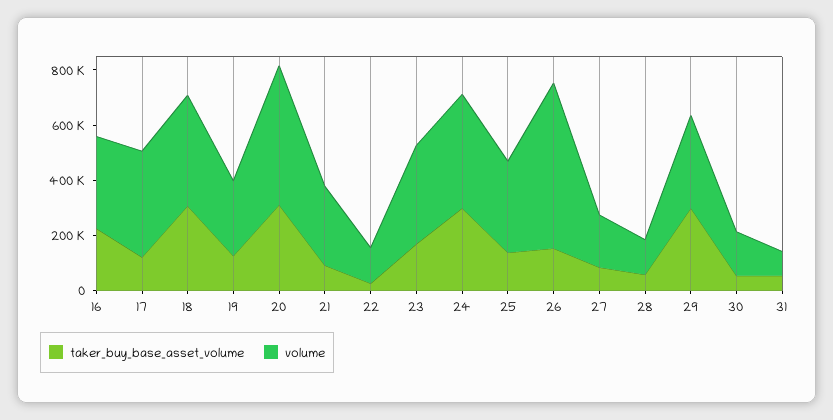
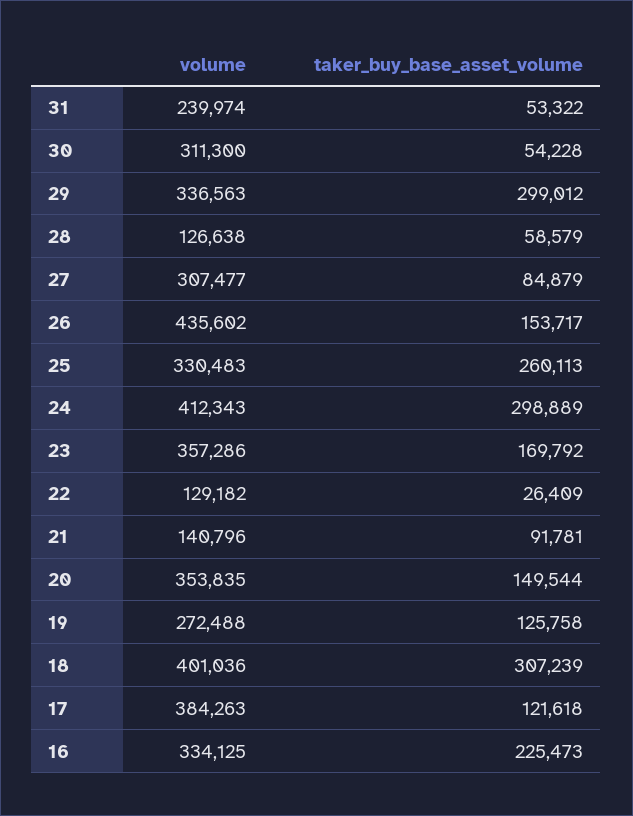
  {
    "taker_buy_base_asset_volume": {
      "16": 225473,
      "17": 121618,
      "18": 307239,
      "19": 125758,
-     "20": 300000,
+     "20": 149544,
      "21": 91781,
      "22": 26409,
      "23": 169792,
      "24": 298889,
-     "25": 150000,
+     "25": 260113,
      "26": 153717,
      "27": 84879,
      "28": 58579,
      "29": 299012,
      "30": 54228,
      "31": 53322
    },
    "volume": {
      "16": 334125,
      "17": 384263,
      "18": 401036,
      "19": 272488,
-     "20": 500000,
+     "20": 353835,
-     "21": 300000,
+     "21": 140796,
      "22": 129182,
      "23": 357286,
      "24": 412343,
      "25": 330483,
-     "26": 600000,
+     "26": 435602,
-     "27": 200000,
+     "27": 307477,
      "28": 126638,
      "29": 336563,
-     "30": 150000,
+     "30": 311300,
-     "31": 100000
+     "31": 239974
    }
  }

